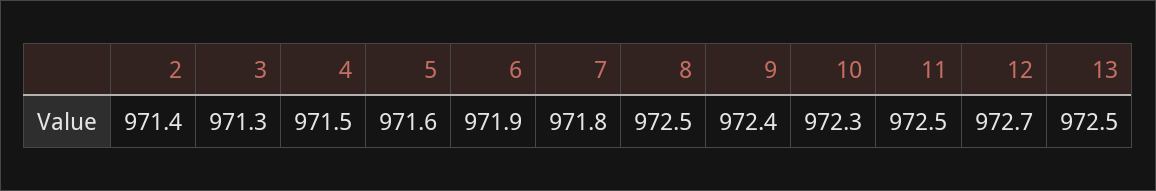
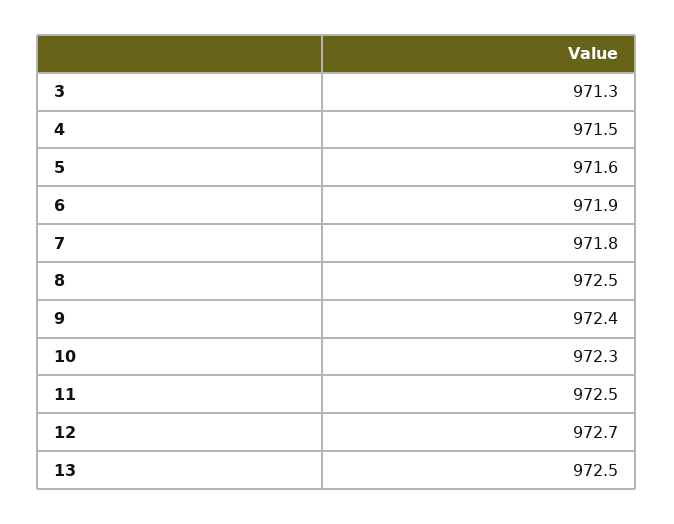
  {
-   "2": 971.4,
    "3": 971.3,
    "4": 971.5,
    "5": 971.6,
    "6": 971.9,
    "7": 971.8,
    "8": 972.5,
    "9": 972.4,
    "10": 972.3,
    "11": 972.5,
    "12": 972.7,
    "13": 972.5
  }

